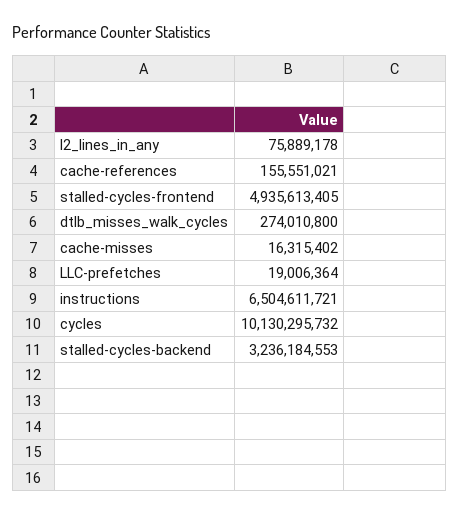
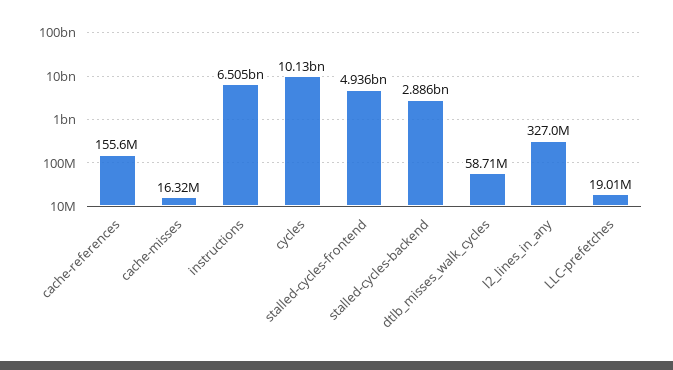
  {
-   "l2_lines_in_any": 75889178,
+   "l2_lines_in_any": 327000000,
    "cache-references": 155551021,
    "stalled-cycles-frontend": 4935613405,
-   "dtlb_misses_walk_cycles": 274010800,
+   "dtlb_misses_walk_cycles": 58710000,
    "cache-misses": 16315402,
    "LLC-prefetches": 19006364,
    "instructions": 6504611721,
    "cycles": 10130295732,
-   "stalled-cycles-backend": 3236184553
+   "stalled-cycles-backend": 2886000000
  }

